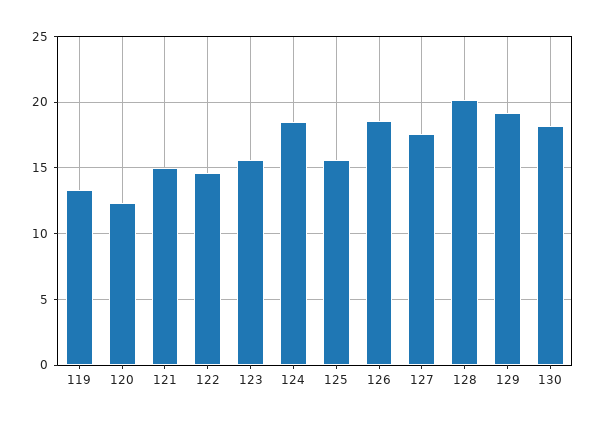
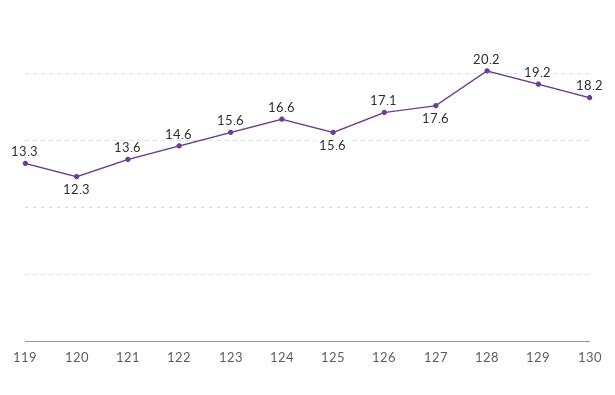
  {
    "119": 13.3,
    "120": 12.3,
-   "121": 15,
+   "121": 13.6,
    "122": 14.6,
    "123": 15.6,
-   "124": 18.5,
+   "124": 16.6,
    "125": 15.6,
-   "126": 18.5,
+   "126": 17.1,
    "127": 17.6,
    "128": 20.2,
    "129": 19.2,
    "130": 18.2
  }

